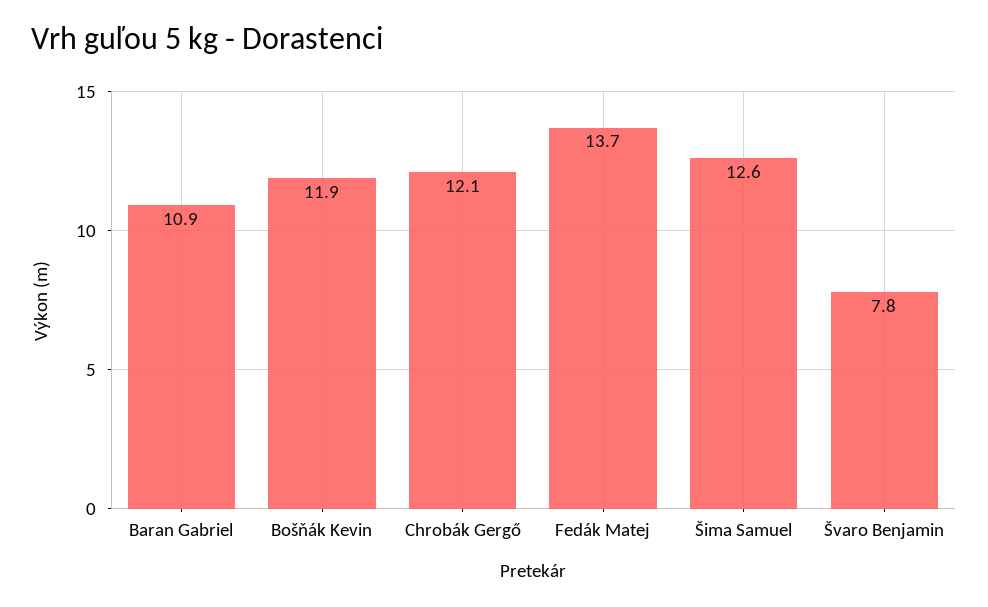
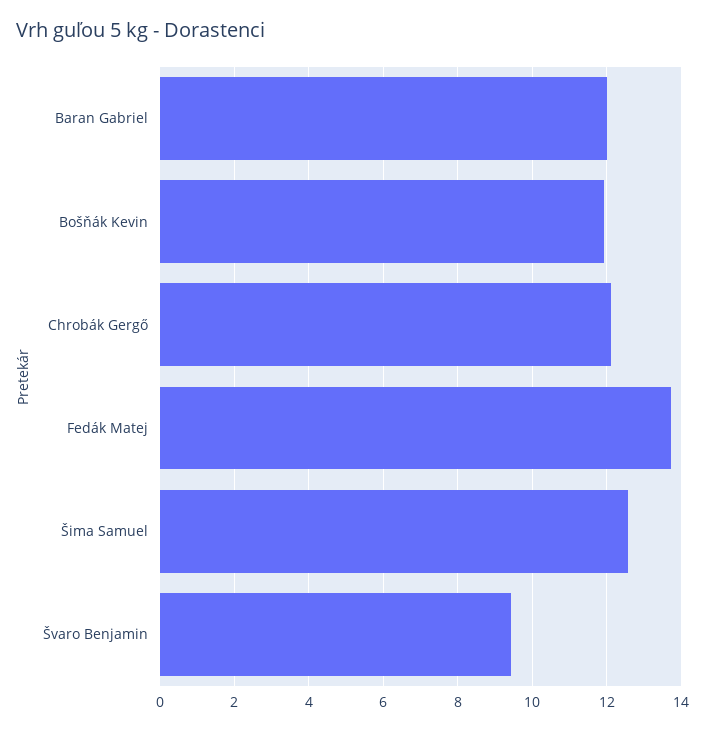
  {
-   "Baran Gabriel": 10.9,
+   "Baran Gabriel": 12,
    "Bošňák Kevin": 11.9,
    "Chrobák Gergő": 12.1,
    "Fedák Matej": 13.7,
    "Šima Samuel": 12.6,
-   "Švaro Benjamin": 7.8
+   "Švaro Benjamin": 9.4
  }

